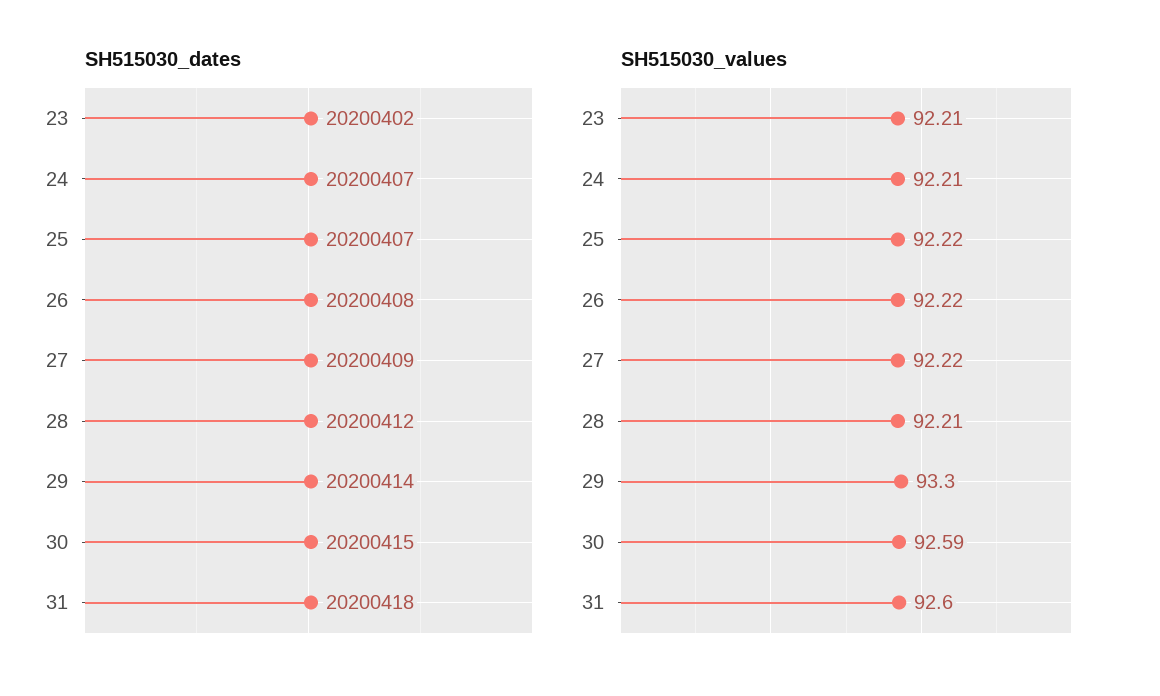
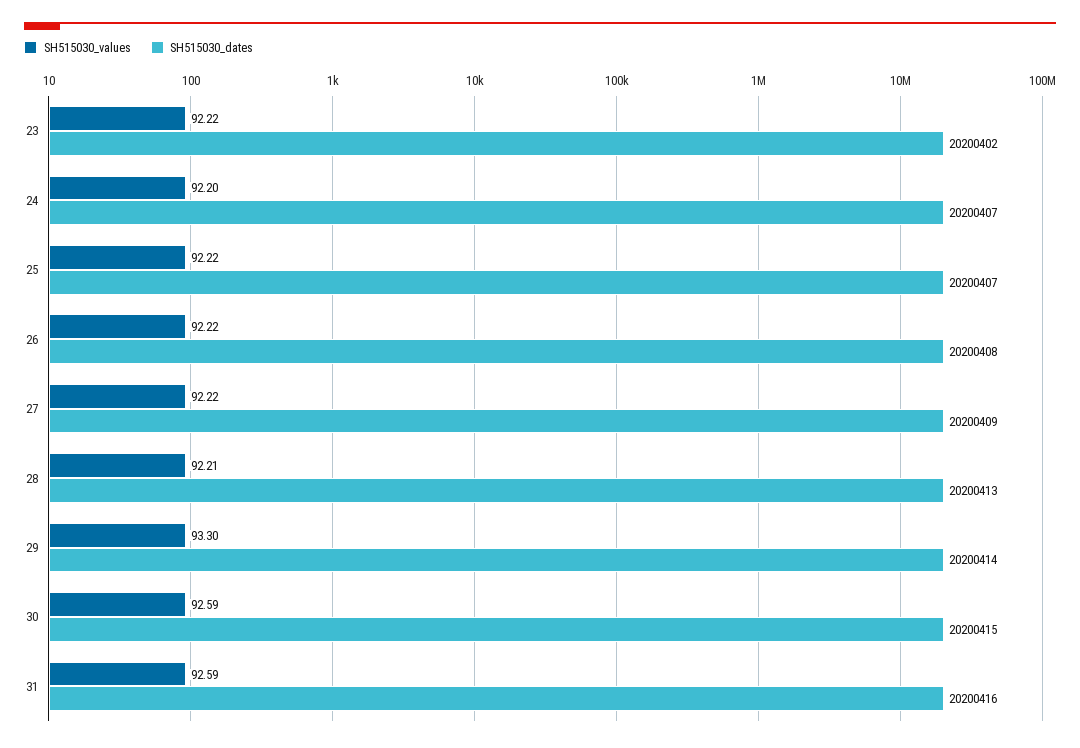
  {
    "SH515030_dates": {
      "23": 20200402,
      "24": 20200407,
      "25": 20200407,
      "26": 20200408,
      "27": 20200409,
-     "28": 20200412,
+     "28": 20200413,
      "29": 20200414,
      "30": 20200415,
-     "31": 20200418
+     "31": 20200416
    },
    "SH515030_values": {
-     "23": 92.21,
+     "23": 92.22,
-     "24": 92.21,
+     "24": 92.2,
      "25": 92.22,
      "26": 92.22,
      "27": 92.22,
      "28": 92.21,
      "29": 93.3,
      "30": 92.59,
-     "31": 92.6
+     "31": 92.59
    }
  }

